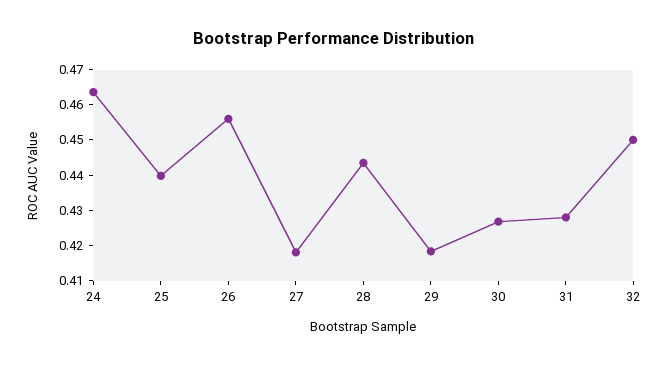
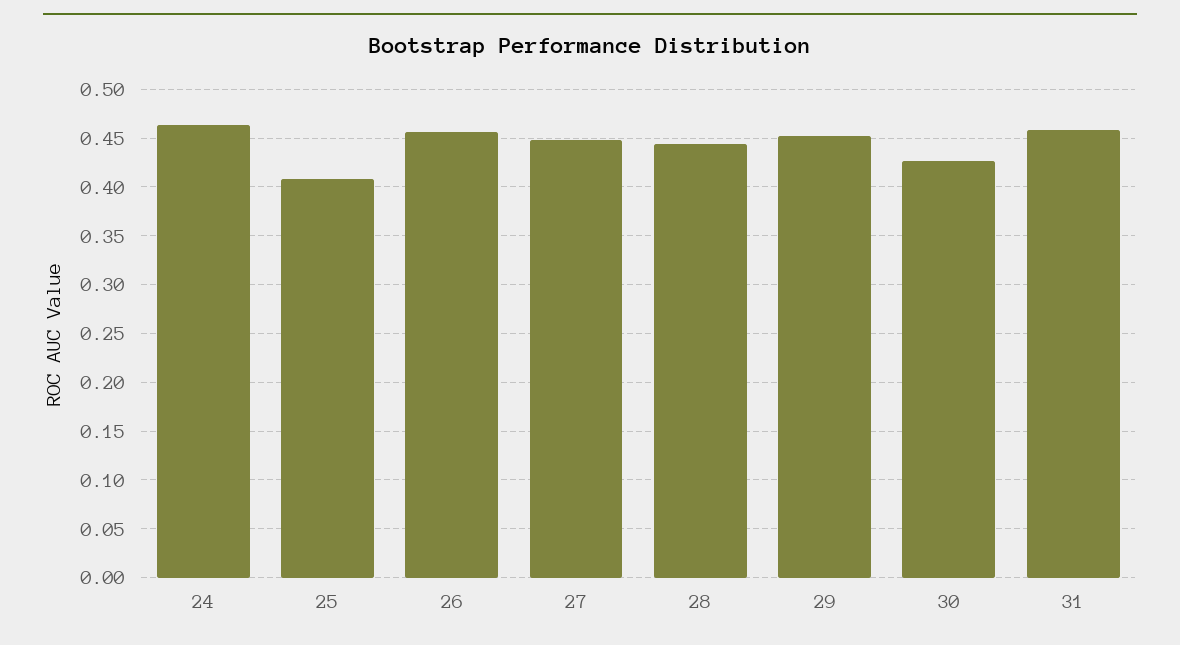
  {
    "24": 0.4625,
-   "25": 0.44,
+   "25": 0.41,
    "26": 0.455,
-   "27": 0.4175,
+   "27": 0.45,
    "28": 0.4425,
-   "29": 0.4175,
+   "29": 0.45,
    "30": 0.4275,
-   "31": 0.4275,
+   "31": 0.46
-   "32": 0.45
  }

